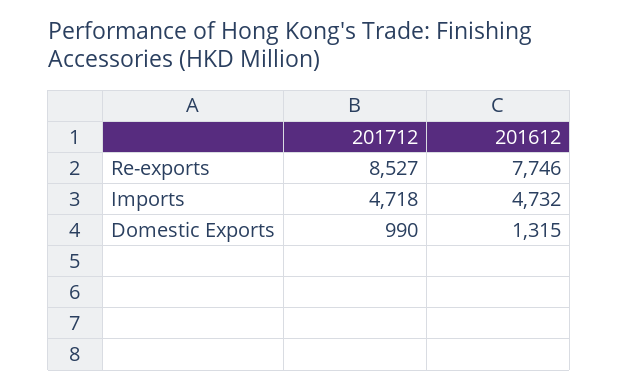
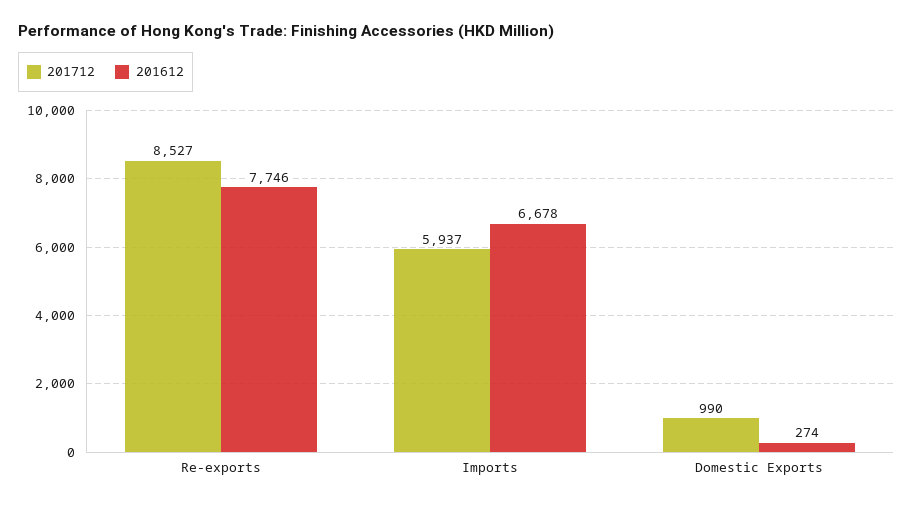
  {
    "201712": {
      "Re-exports": 8527,
-     "Imports": 4718,
+     "Imports": 5937,
      "Domestic Exports": 990
    },
    "201612": {
      "Re-exports": 7746,
-     "Imports": 4732,
+     "Imports": 6678,
-     "Domestic Exports": 1315
+     "Domestic Exports": 274
    }
  }

